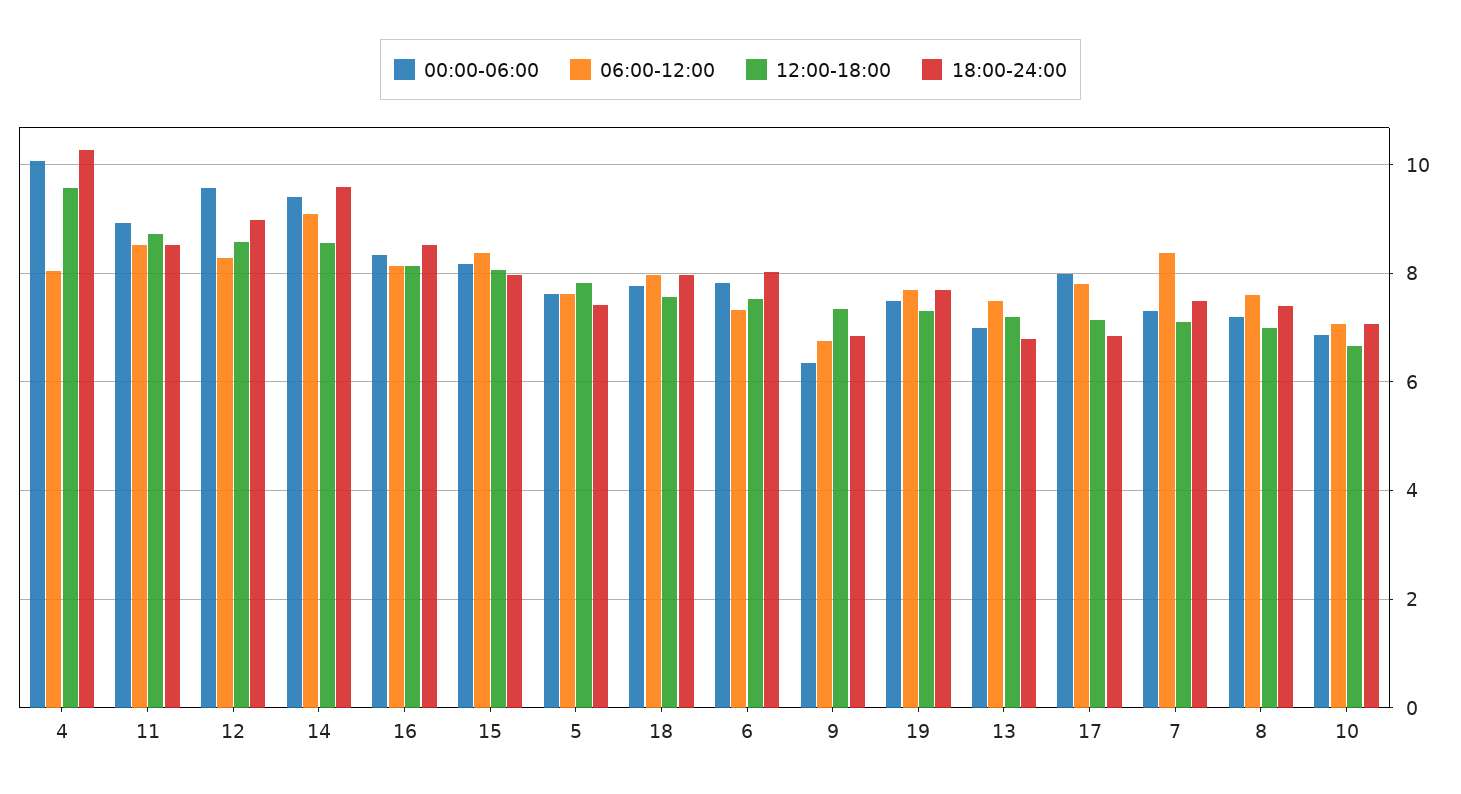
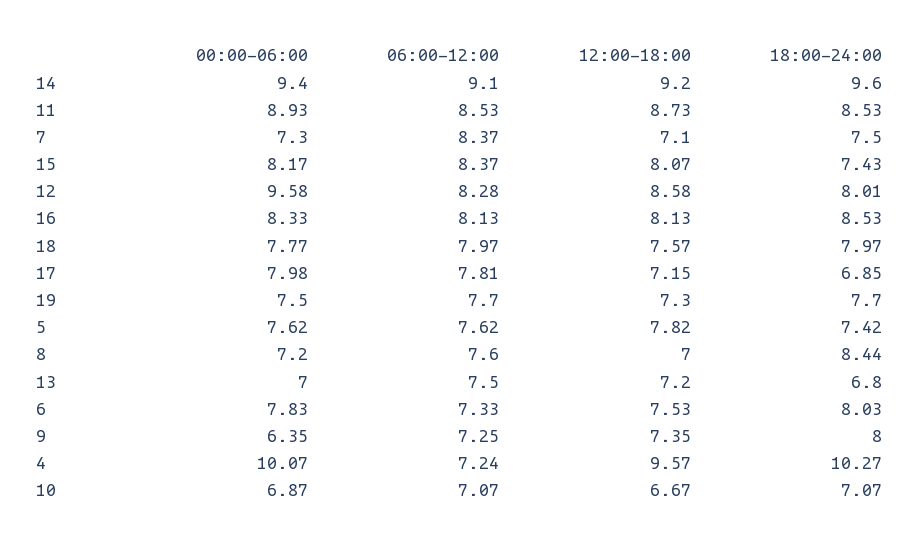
  {
    "00:00-06:00": {
      "4": 10.07,
      "11": 8.93,
      "12": 9.58,
      "14": 9.4,
      "16": 8.33,
      "15": 8.17,
      "5": 7.62,
      "18": 7.77,
      "6": 7.83,
      "9": 6.35,
      "19": 7.5,
      "13": 7,
      "17": 7.98,
      "7": 7.3,
      "8": 7.2,
      "10": 6.87
    },
    "06:00-12:00": {
-     "4": 8,
+     "4": 7.24,
      "11": 8.53,
      "12": 8.28,
      "14": 9.1,
      "16": 8.13,
      "15": 8.37,
      "5": 7.62,
      "18": 7.97,
      "6": 7.33,
-     "9": 6.8,
+     "9": 7.25,
      "19": 7.7,
      "13": 7.5,
      "17": 7.81,
      "7": 8.37,
      "8": 7.6,
      "10": 7.07
    },
    "12:00-18:00": {
      "4": 9.57,
      "11": 8.73,
      "12": 8.58,
-     "14": 8.6,
+     "14": 9.2,
      "16": 8.13,
      "15": 8.07,
      "5": 7.82,
      "18": 7.57,
      "6": 7.53,
      "9": 7.35,
      "19": 7.3,
      "13": 7.2,
      "17": 7.15,
      "7": 7.1,
      "8": 7,
      "10": 6.67
    },
    "18:00-24:00": {
      "4": 10.27,
      "11": 8.53,
-     "12": 9,
+     "12": 8.01,
      "14": 9.6,
      "16": 8.53,
-     "15": 8,
+     "15": 7.43,
      "5": 7.42,
      "18": 7.97,
      "6": 8.03,
-     "9": 6.8,
+     "9": 8,
      "19": 7.7,
      "13": 6.8,
      "17": 6.85,
      "7": 7.5,
-     "8": 7.4,
+     "8": 8.44,
      "10": 7.07
    }
  }

